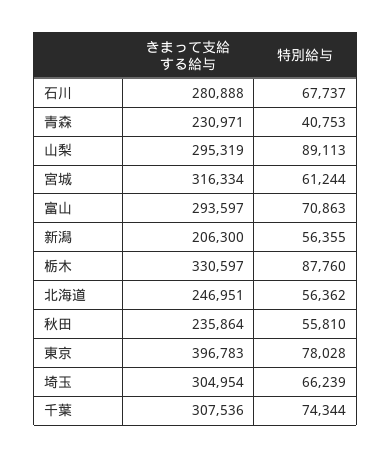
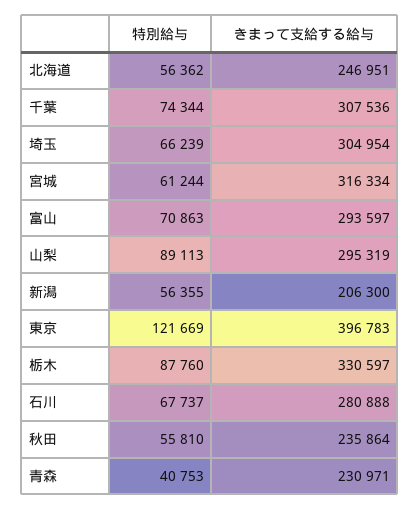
  {
    "きまって支給する給与": {
      "石川": 280888,
      "青森": 230971,
      "山梨": 295319,
      "宮城": 316334,
      "富山": 293597,
      "新潟": 206300,
      "栃木": 330597,
      "北海道": 246951,
      "秋田": 235864,
      "東京": 396783,
      "埼玉": 304954,
      "千葉": 307536
    },
    "特別給与": {
      "石川": 67737,
      "青森": 40753,
      "山梨": 89113,
      "宮城": 61244,
      "富山": 70863,
      "新潟": 56355,
      "栃木": 87760,
      "北海道": 56362,
      "秋田": 55810,
-     "東京": 78028,
+     "東京": 121669,
      "埼玉": 66239,
      "千葉": 74344
    }
  }

